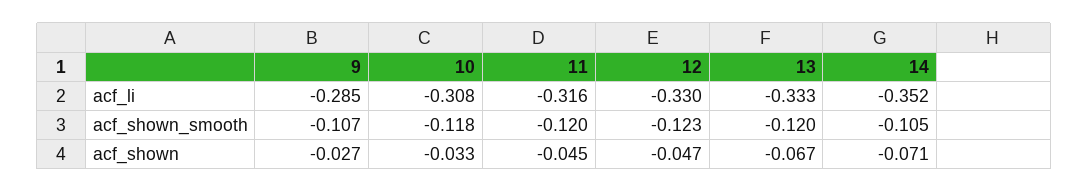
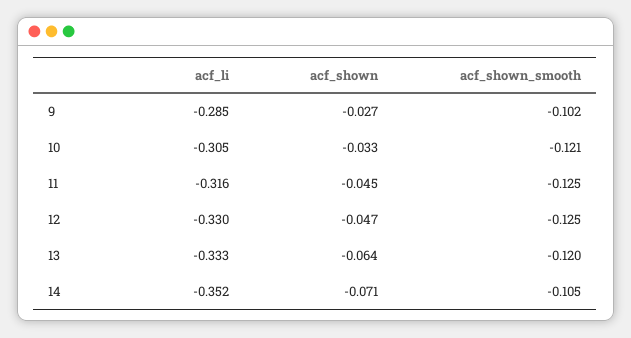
  {
    "9": {
      "acf_li": -0.285,
-     "acf_shown_smooth": -0.107,
+     "acf_shown_smooth": -0.102,
      "acf_shown": -0.027
    },
    "10": {
-     "acf_li": -0.308,
+     "acf_li": -0.305,
-     "acf_shown_smooth": -0.118,
+     "acf_shown_smooth": -0.121,
      "acf_shown": -0.033
    },
    "11": {
      "acf_li": -0.316,
-     "acf_shown_smooth": -0.12,
+     "acf_shown_smooth": -0.125,
      "acf_shown": -0.045
    },
    "12": {
      "acf_li": -0.33,
-     "acf_shown_smooth": -0.123,
+     "acf_shown_smooth": -0.125,
      "acf_shown": -0.047
    },
    "13": {
      "acf_li": -0.333,
      "acf_shown_smooth": -0.12,
-     "acf_shown": -0.067
+     "acf_shown": -0.064
    },
    "14": {
      "acf_li": -0.352,
      "acf_shown_smooth": -0.105,
      "acf_shown": -0.071
    }
  }

